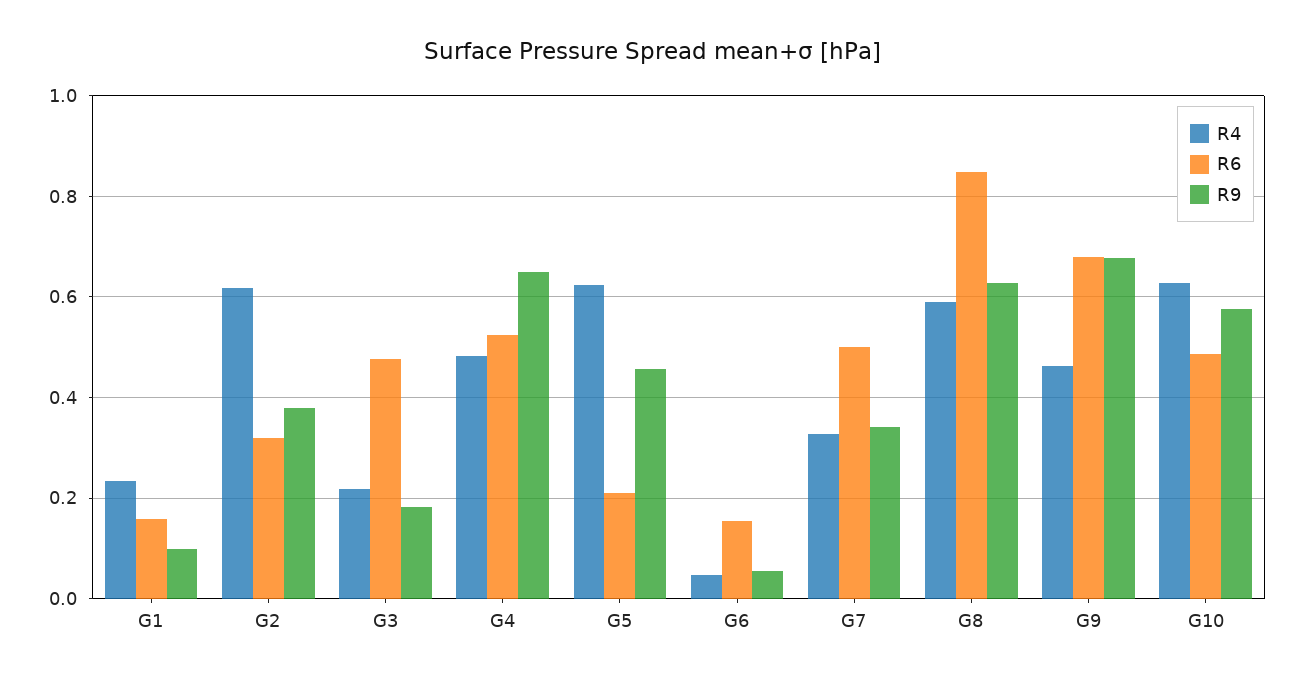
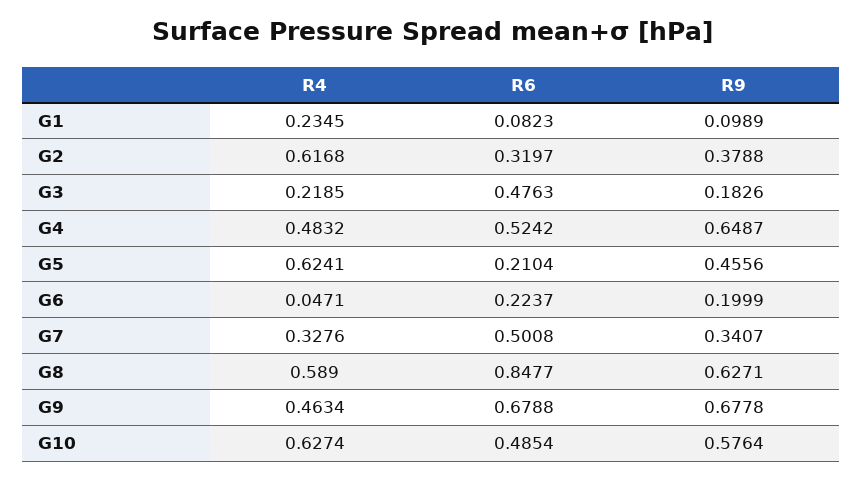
  {
    "R4": {
      "G1": 0.2345,
      "G2": 0.6168,
      "G3": 0.2185,
      "G4": 0.4832,
      "G5": 0.6241,
      "G6": 0.0471,
      "G7": 0.3276,
      "G8": 0.589,
      "G9": 0.4634,
      "G10": 0.6274
    },
    "R6": {
-     "G1": 0.16,
+     "G1": 0.0823,
      "G2": 0.3197,
      "G3": 0.4763,
      "G4": 0.5242,
      "G5": 0.2104,
-     "G6": 0.16,
+     "G6": 0.2237,
      "G7": 0.5008,
      "G8": 0.8477,
      "G9": 0.6788,
      "G10": 0.4854
    },
    "R9": {
      "G1": 0.0989,
      "G2": 0.3788,
      "G3": 0.1826,
      "G4": 0.6487,
      "G5": 0.4556,
-     "G6": 0.06,
+     "G6": 0.1999,
      "G7": 0.3407,
      "G8": 0.6271,
      "G9": 0.6778,
      "G10": 0.5764
    }
  }

